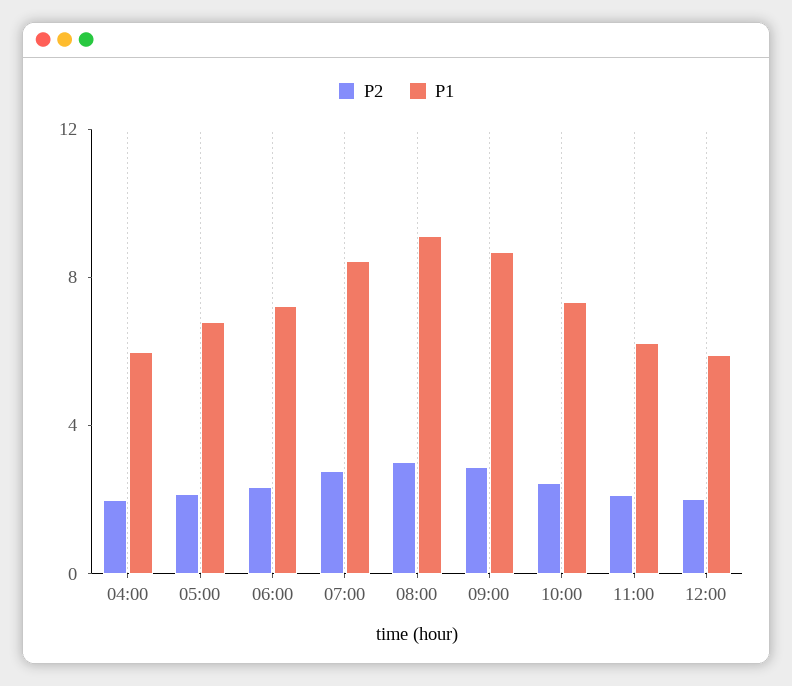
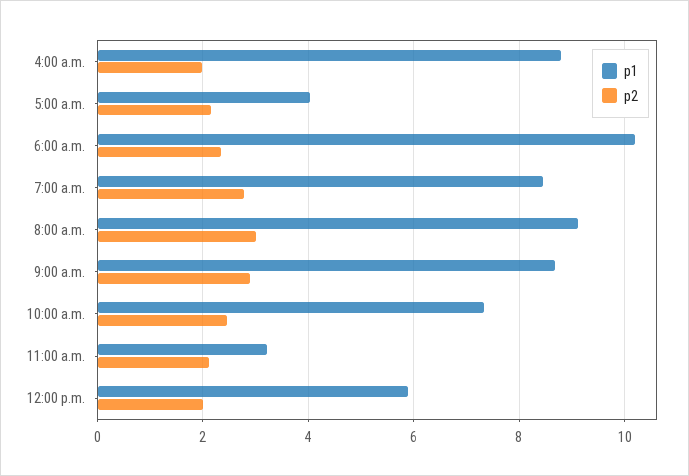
  {
    "P2": {
      "04:00": 2,
      "05:00": 2.2,
      "06:00": 2.4,
      "07:00": 2.8,
      "08:00": 3,
      "09:00": 2.8,
      "10:00": 2.4,
      "11:00": 2.2,
      "12:00": 2
    },
    "P1": {
-     "04:00": 6,
+     "04:00": 8.8,
-     "05:00": 7,
+     "05:00": 4,
-     "06:00": 7,
+     "06:00": 10.2,
      "07:00": 8.4,
      "08:00": 9.2,
      "09:00": 8.6,
      "10:00": 7.4,
-     "11:00": 6,
+     "11:00": 3.2,
      "12:00": 5.8
    }
  }

